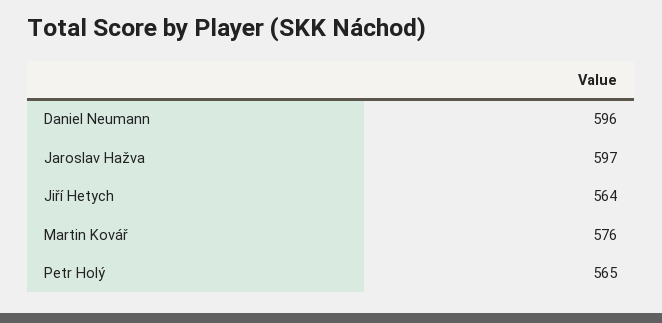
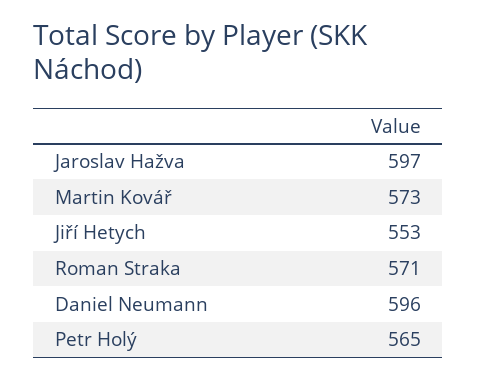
  {
    "Daniel Neumann": 596,
    "Jaroslav Hažva": 597,
-   "Jiří Hetych": 564,
+   "Jiří Hetych": 553,
-   "Martin Kovář": 576,
+   "Martin Kovář": 573,
-   "Petr Holý": 565
+   "Petr Holý": 565,
+   "Roman Straka": 571
  }

